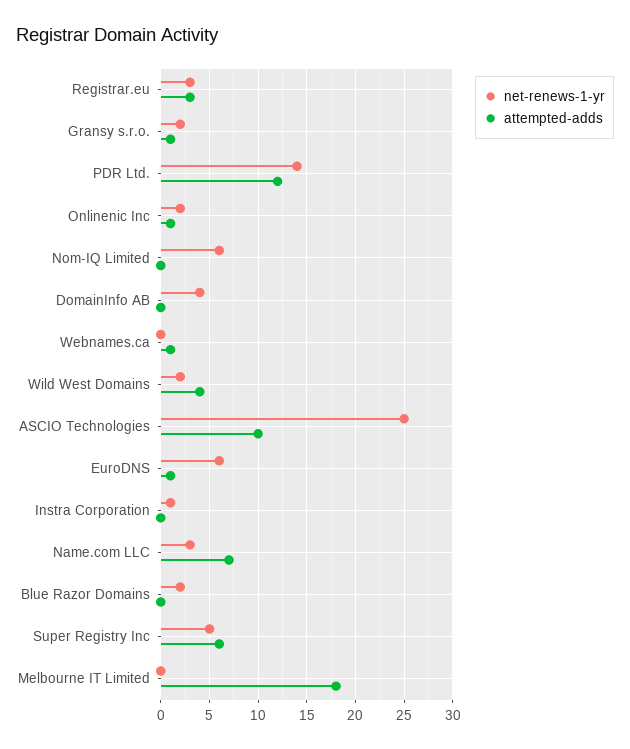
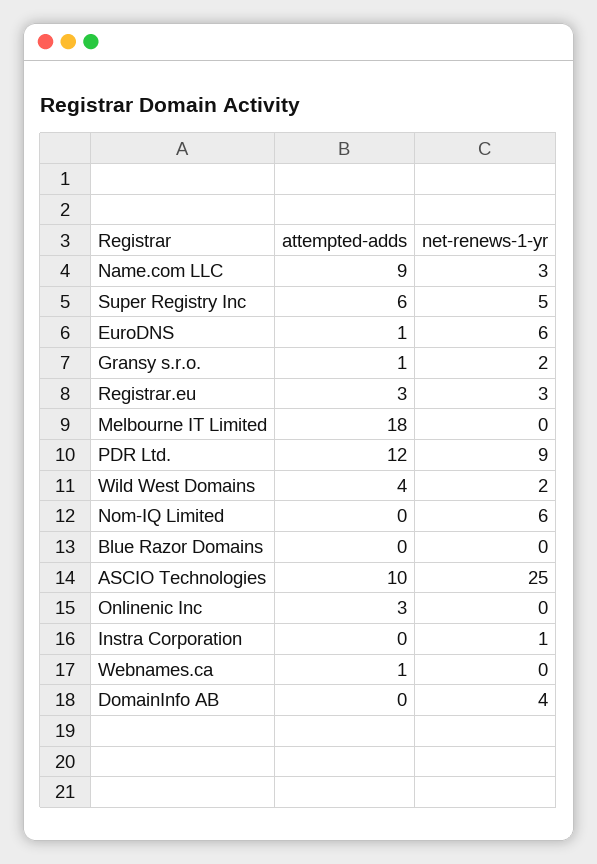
  {
    "net-renews-1-yr": {
      "Registrar.eu": 3,
      "Gransy s.r.o.": 2,
-     "PDR Ltd.": 14,
+     "PDR Ltd.": 9,
-     "Onlinenic Inc": 2,
+     "Onlinenic Inc": 0,
      "Nom-IQ Limited": 6,
      "DomainInfo AB": 4,
      "Webnames.ca": 0,
      "Wild West Domains": 2,
      "ASCIO Technologies": 25,
      "EuroDNS": 6,
      "Instra Corporation": 1,
      "Name.com LLC": 3,
-     "Blue Razor Domains": 2,
+     "Blue Razor Domains": 0,
      "Super Registry Inc": 5,
      "Melbourne IT Limited": 0
    },
    "attempted-adds": {
      "Registrar.eu": 3,
      "Gransy s.r.o.": 1,
      "PDR Ltd.": 12,
-     "Onlinenic Inc": 1,
+     "Onlinenic Inc": 3,
      "Nom-IQ Limited": 0,
      "DomainInfo AB": 0,
      "Webnames.ca": 1,
      "Wild West Domains": 4,
      "ASCIO Technologies": 10,
      "EuroDNS": 1,
      "Instra Corporation": 0,
-     "Name.com LLC": 7,
+     "Name.com LLC": 9,
      "Blue Razor Domains": 0,
      "Super Registry Inc": 6,
      "Melbourne IT Limited": 18
    }
  }

